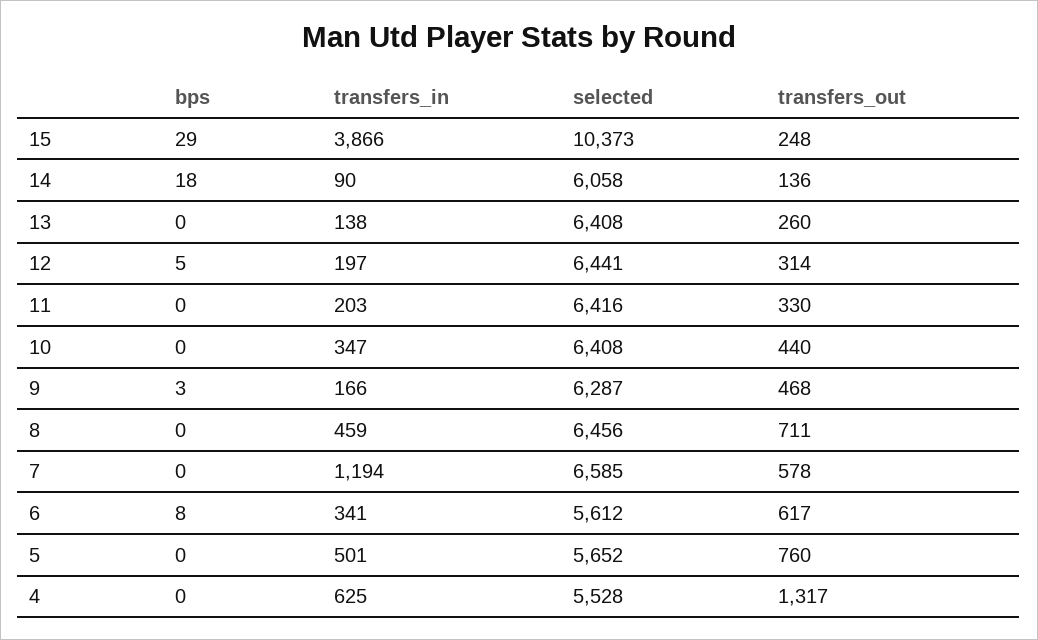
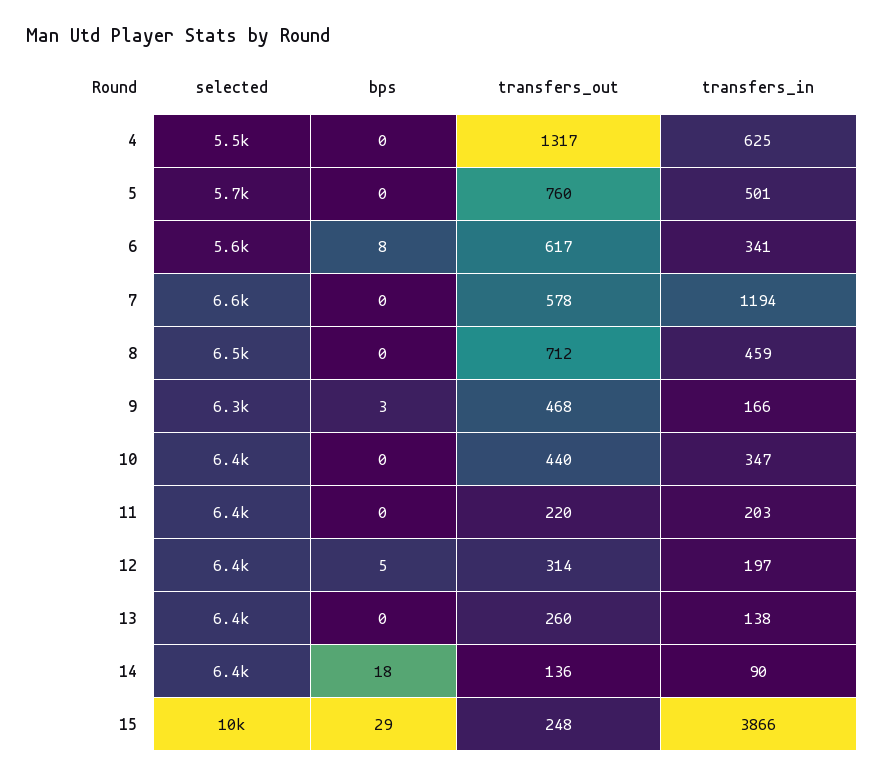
  {
    "bps": {
      "15": 29,
      "14": 18,
      "13": 0,
      "12": 5,
      "11": 0,
      "10": 0,
      "9": 3,
      "8": 0,
      "7": 0,
      "6": 8,
      "5": 0,
      "4": 0
    },
    "transfers_in": {
      "15": 3866,
      "14": 90,
      "13": 138,
      "12": 197,
      "11": 203,
      "10": 347,
      "9": 166,
      "8": 459,
      "7": 1194,
      "6": 341,
      "5": 501,
      "4": 625
    },
    "selected": {
      "15": 10373,
-     "14": 6058,
+     "14": 6400,
      "13": 6408,
      "12": 6441,
      "11": 6416,
      "10": 6408,
      "9": 6287,
      "8": 6456,
      "7": 6585,
      "6": 5612,
      "5": 5652,
      "4": 5528
    },
    "transfers_out": {
      "15": 248,
      "14": 136,
      "13": 260,
      "12": 314,
-     "11": 330,
+     "11": 220,
      "10": 440,
      "9": 468,
-     "8": 711,
+     "8": 712,
      "7": 578,
      "6": 617,
      "5": 760,
      "4": 1317
    }
  }

